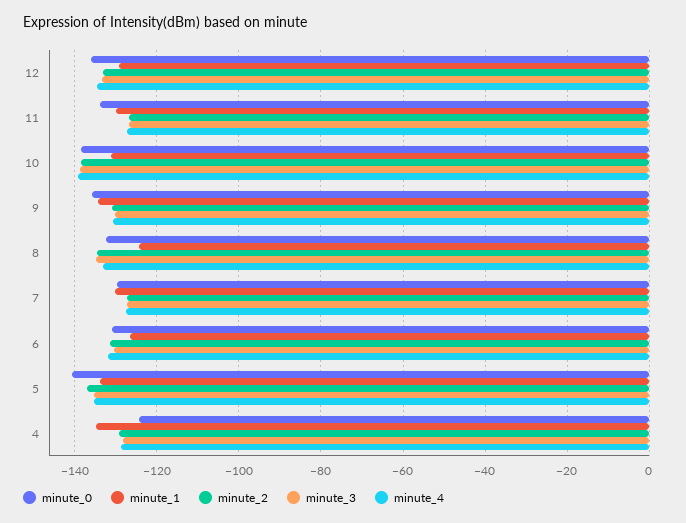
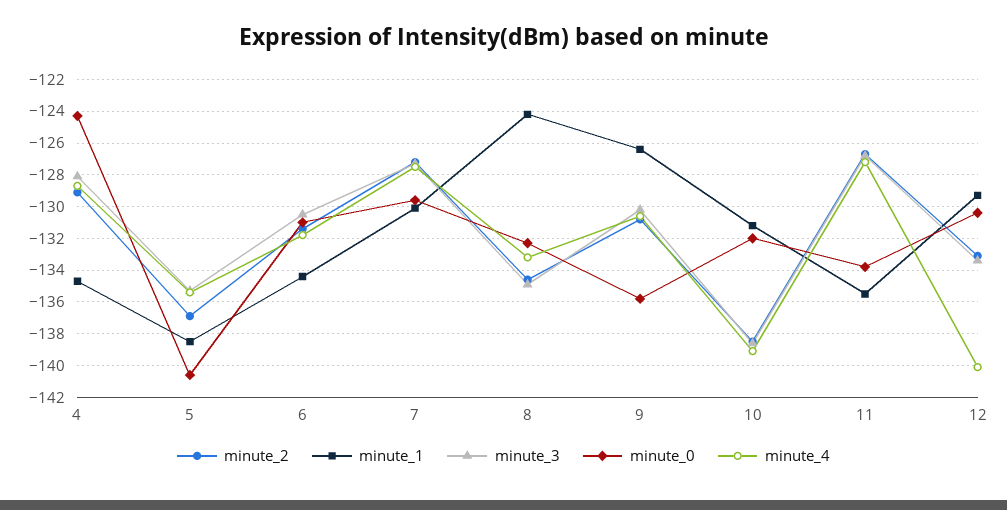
  {
    "minute_0": {
-     "12": -136,
+     "12": -130.5,
      "11": -134,
-     "10": -138,
+     "10": -132,
      "9": -136,
      "8": -132.5,
      "7": -129.5,
      "6": -131,
      "5": -140.5,
      "4": -124.5
    },
    "minute_1": {
      "12": -129.5,
-     "11": -130,
+     "11": -135.5,
      "10": -131,
-     "9": -134,
+     "9": -126.5,
      "8": -124,
      "7": -130,
-     "6": -126,
+     "6": -134.5,
-     "5": -134,
+     "5": -138.5,
      "4": -134.5
    },
    "minute_2": {
      "12": -133,
      "11": -126.5,
      "10": -138.5,
      "9": -131,
      "8": -134.5,
      "7": -127,
      "6": -131.5,
      "5": -137,
      "4": -129
    },
    "minute_3": {
      "12": -133.5,
      "11": -127,
      "10": -138.5,
      "9": -130,
      "8": -135,
      "7": -127.5,
      "6": -130.5,
      "5": -135.5,
      "4": -128
    },
    "minute_4": {
-     "12": -134,
+     "12": -140,
      "11": -127,
      "10": -139,
      "9": -130.5,
      "8": -133,
      "7": -127.5,
      "6": -132,
      "5": -135.5,
      "4": -128.5
    }
  }

